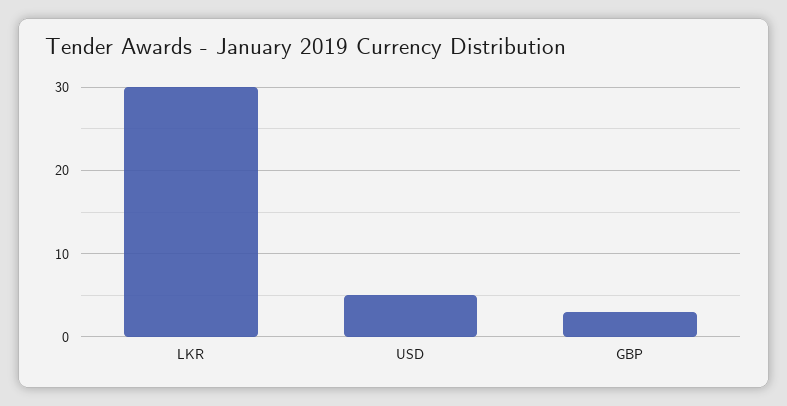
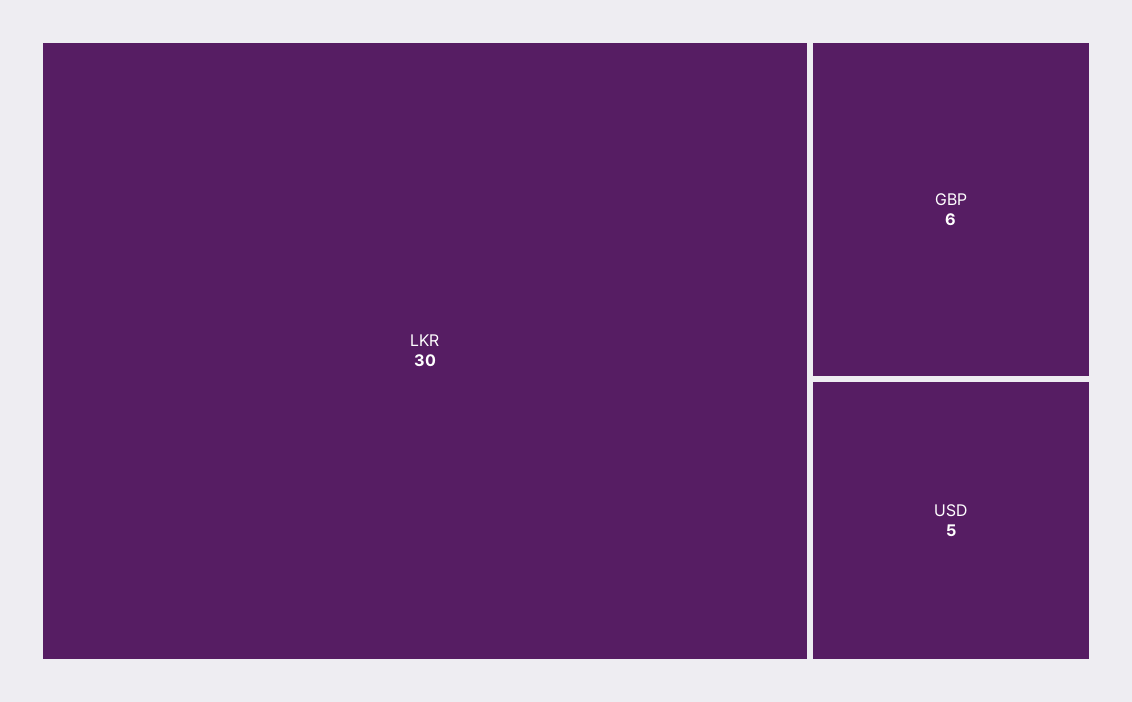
  {
    "LKR": 30,
    "USD": 5,
-   "GBP": 3
+   "GBP": 6
  }

